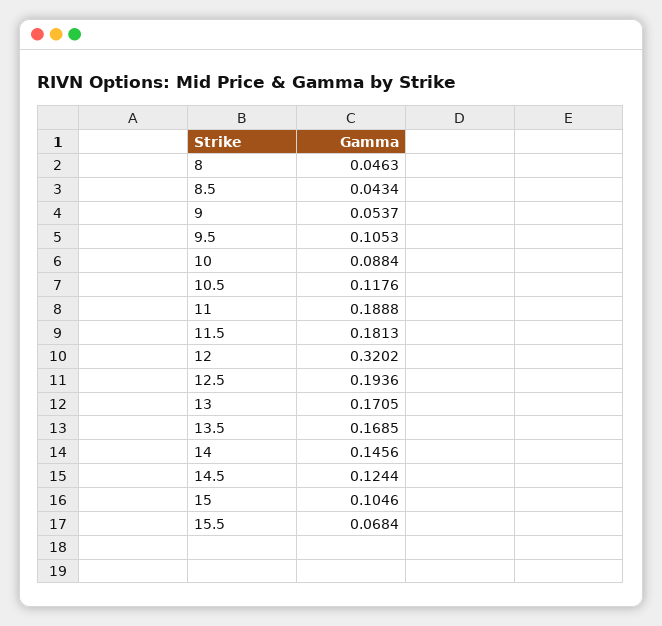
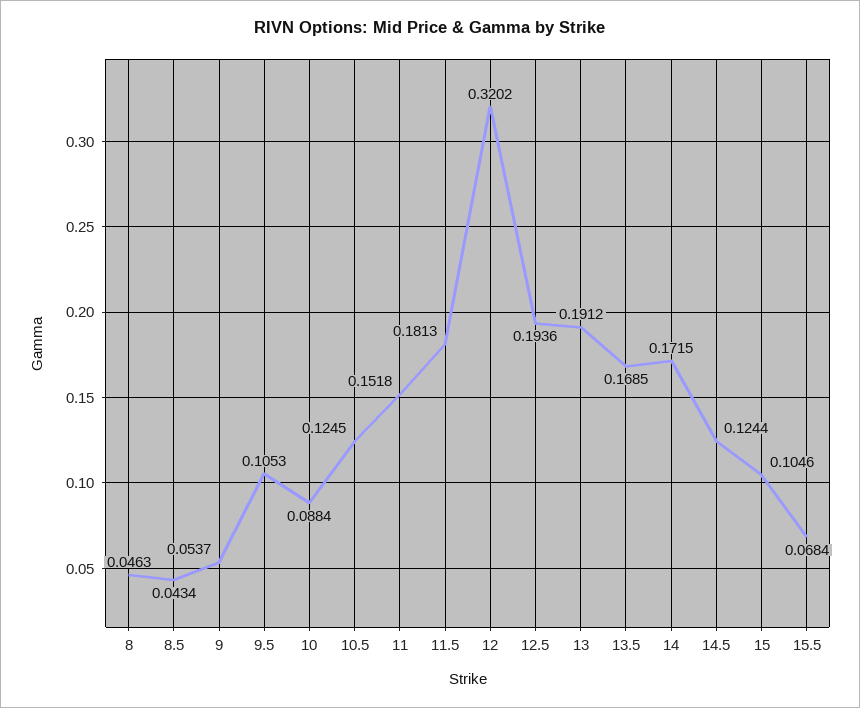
  {
    "8": 0.0463,
    "8.5": 0.0434,
    "9": 0.0537,
    "9.5": 0.1053,
    "10": 0.0884,
-   "10.5": 0.1176,
+   "10.5": 0.1245,
-   "11": 0.1888,
+   "11": 0.1518,
    "11.5": 0.1813,
    "12": 0.3202,
    "12.5": 0.1936,
-   "13": 0.1705,
+   "13": 0.1912,
    "13.5": 0.1685,
-   "14": 0.1456,
+   "14": 0.1715,
    "14.5": 0.1244,
    "15": 0.1046,
    "15.5": 0.0684
  }

